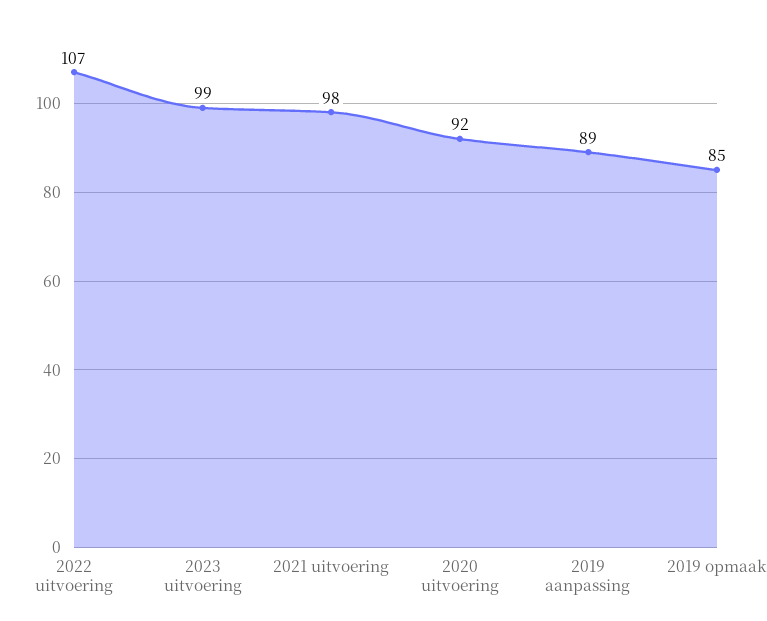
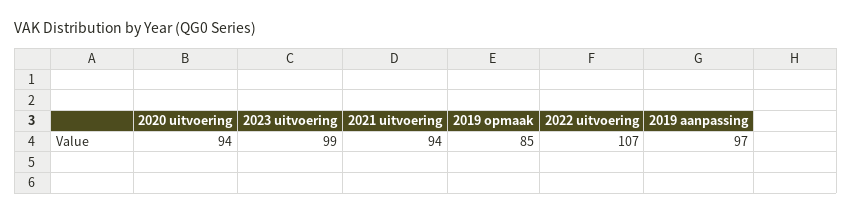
  {
    "2022 uitvoering": 107,
    "2023 uitvoering": 99,
-   "2021 uitvoering": 98,
+   "2021 uitvoering": 94,
-   "2020 uitvoering": 92,
+   "2020 uitvoering": 94,
-   "2019 aanpassing": 89,
+   "2019 aanpassing": 97,
    "2019 opmaak": 85
  }

